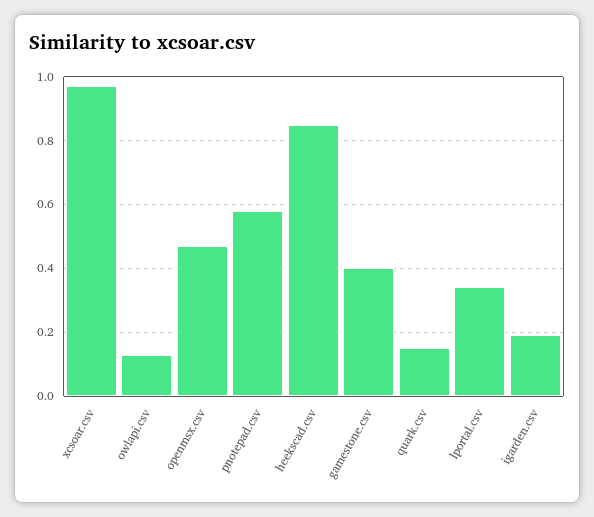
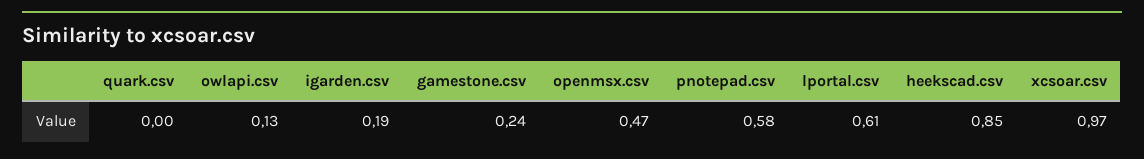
  {
    "xcsoar.csv": 0.97,
    "owlapi.csv": 0.13,
    "openmsx.csv": 0.47,
    "pnotepad.csv": 0.58,
    "heekscad.csv": 0.85,
-   "gamestone.csv": 0.4,
+   "gamestone.csv": 0.24,
-   "quark.csv": 0.15,
+   "quark.csv": 0,
-   "lportal.csv": 0.35,
+   "lportal.csv": 0.61,
    "igarden.csv": 0.19
  }

